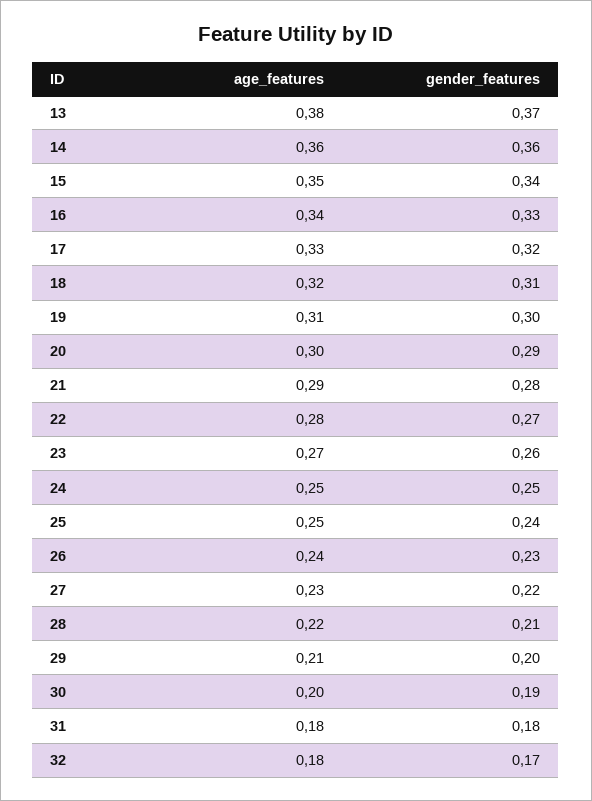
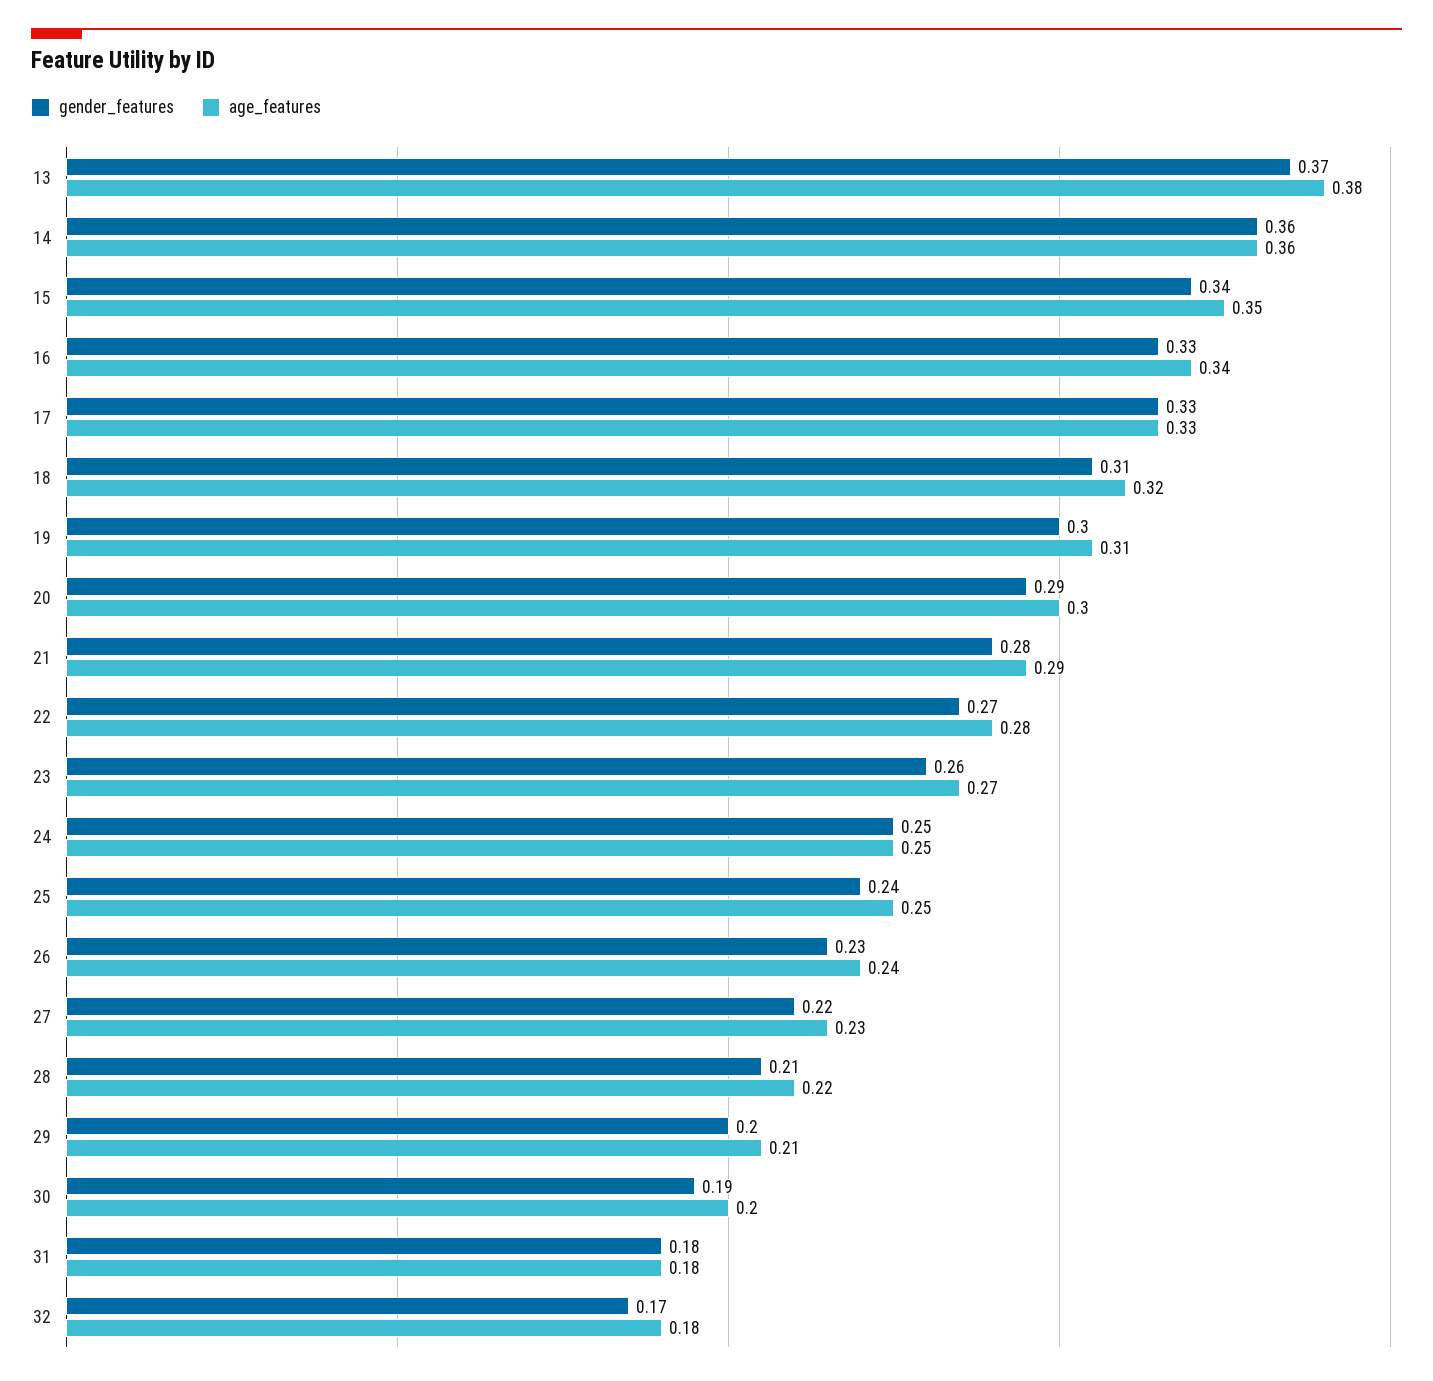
  {
    "age_features": {
      "13": 0.38,
      "14": 0.36,
      "15": 0.35,
      "16": 0.34,
      "17": 0.33,
      "18": 0.32,
      "19": 0.31,
      "20": 0.3,
      "21": 0.29,
      "22": 0.28,
      "23": 0.27,
      "24": 0.25,
      "25": 0.25,
      "26": 0.24,
      "27": 0.23,
      "28": 0.22,
      "29": 0.21,
      "30": 0.2,
      "31": 0.18,
      "32": 0.18
    },
    "gender_features": {
      "13": 0.37,
      "14": 0.36,
      "15": 0.34,
      "16": 0.33,
-     "17": 0.32,
+     "17": 0.33,
      "18": 0.31,
      "19": 0.3,
      "20": 0.29,
      "21": 0.28,
      "22": 0.27,
      "23": 0.26,
      "24": 0.25,
      "25": 0.24,
      "26": 0.23,
      "27": 0.22,
      "28": 0.21,
      "29": 0.2,
      "30": 0.19,
      "31": 0.18,
      "32": 0.17
    }
  }

